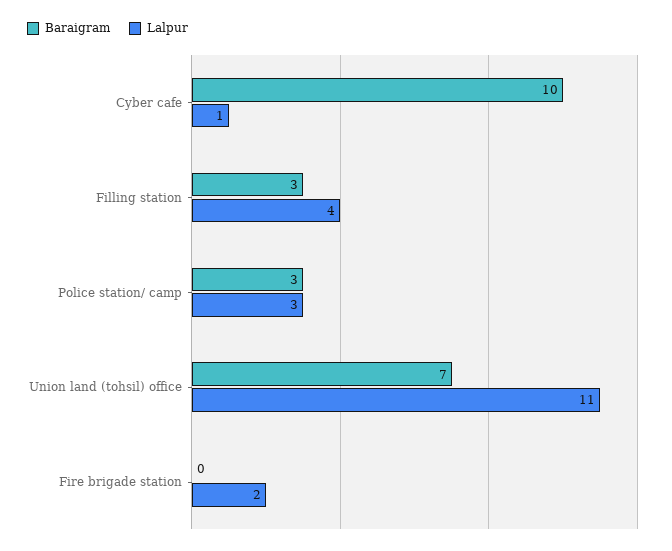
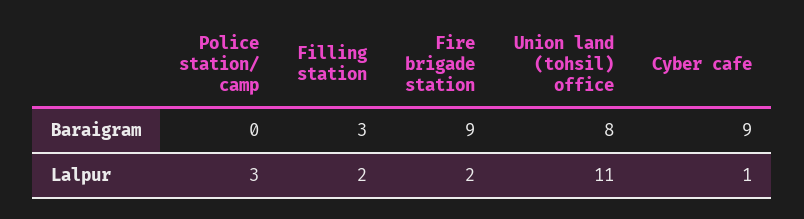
  {
    "Baraigram": {
-     "Cyber cafe": 10,
+     "Cyber cafe": 9,
      "Filling station": 3,
-     "Police station/ camp": 3,
+     "Police station/ camp": 0,
-     "Union land (tohsil) office": 7,
+     "Union land (tohsil) office": 8,
-     "Fire brigade station": 0
+     "Fire brigade station": 9
    },
    "Lalpur": {
      "Cyber cafe": 1,
-     "Filling station": 4,
+     "Filling station": 2,
      "Police station/ camp": 3,
      "Union land (tohsil) office": 11,
      "Fire brigade station": 2
    }
  }

